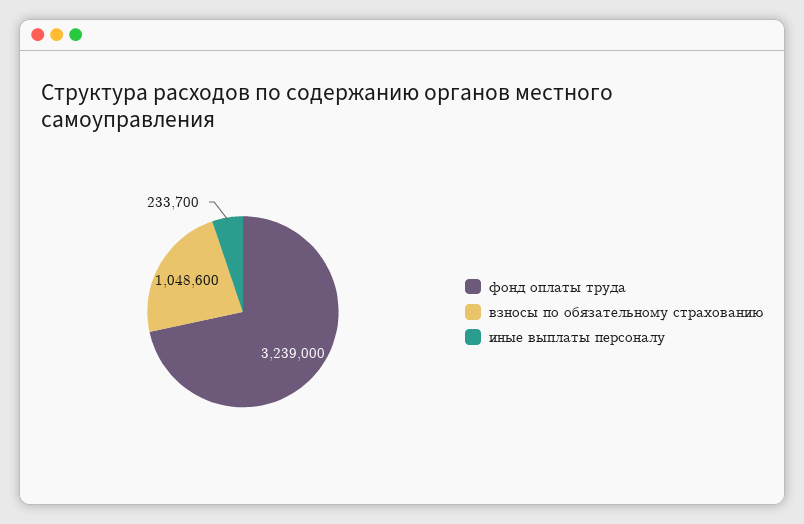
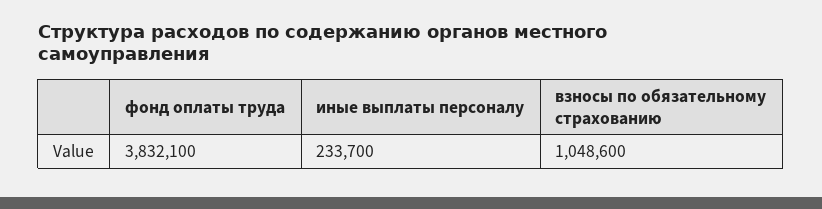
  {
-   "фонд оплаты труда": 3239000,
+   "фонд оплаты труда": 3832100,
    "взносы по обязательному страхованию": 1048600,
    "иные выплаты персоналу": 233700
  }

